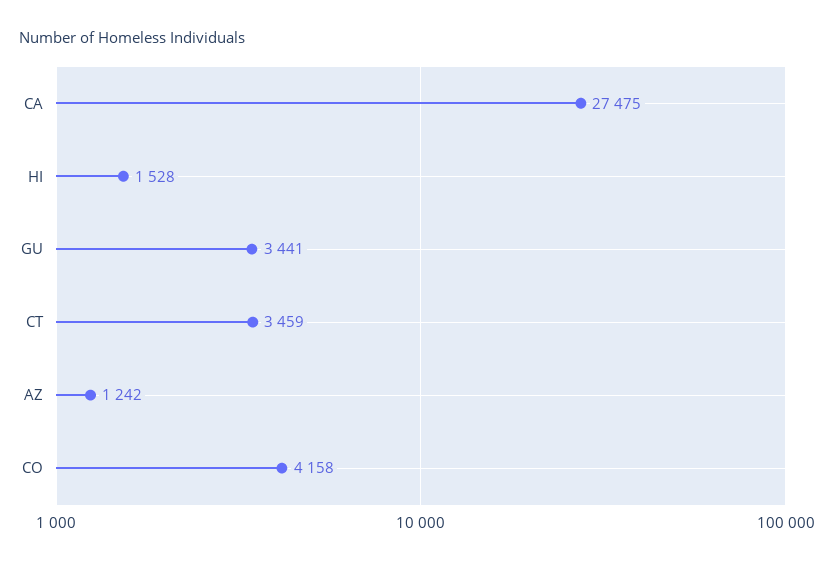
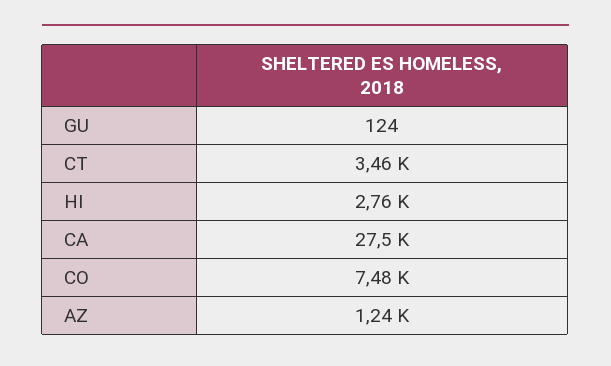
  {
    "CA": 27475,
-   "HI": 1528,
+   "HI": 2760,
-   "GU": 3441,
+   "GU": 124,
    "CT": 3459,
    "AZ": 1242,
-   "CO": 4158
+   "CO": 7480
  }

